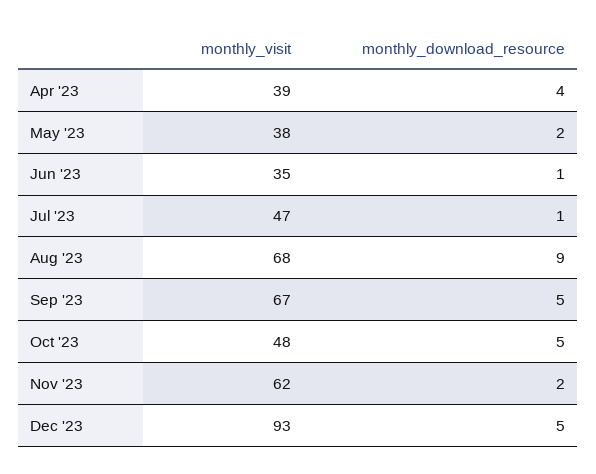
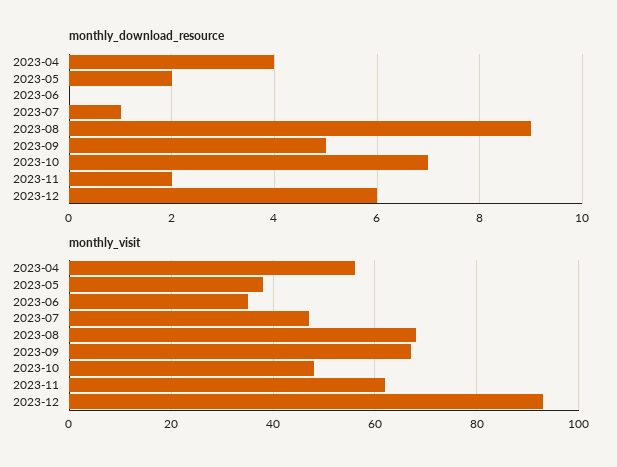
  {
    "monthly_visit": {
-     "Apr '23": 39,
+     "Apr '23": 55,
      "May '23": 38,
      "Jun '23": 35,
      "Jul '23": 47,
      "Aug '23": 68,
      "Sep '23": 67,
      "Oct '23": 48,
      "Nov '23": 62,
      "Dec '23": 93
    },
    "monthly_download_resource": {
      "Apr '23": 4,
      "May '23": 2,
-     "Jun '23": 1,
+     "Jun '23": 0,
      "Jul '23": 1,
      "Aug '23": 9,
      "Sep '23": 5,
-     "Oct '23": 5,
+     "Oct '23": 7,
      "Nov '23": 2,
-     "Dec '23": 5
+     "Dec '23": 6
    }
  }

